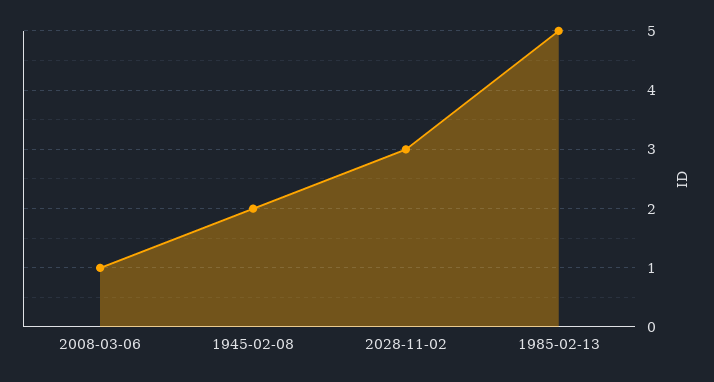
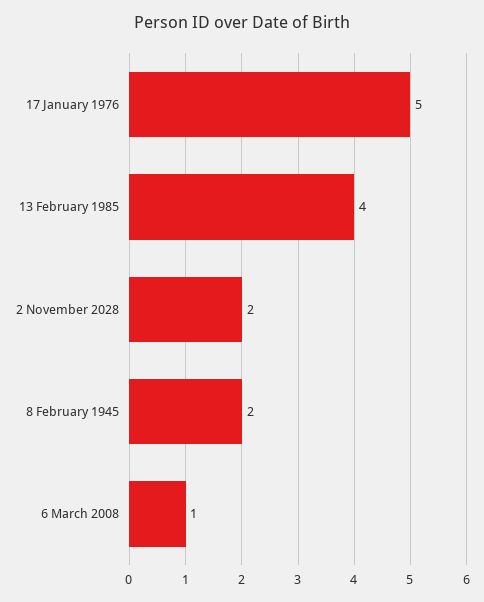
  {
    "2008-03-06": 1,
    "1945-02-08": 2,
-   "2028-11-02": 3,
+   "2028-11-02": 2,
-   "1985-02-13": 5
+   "1985-02-13": 4,
+   "17 January 1976": 5
  }

